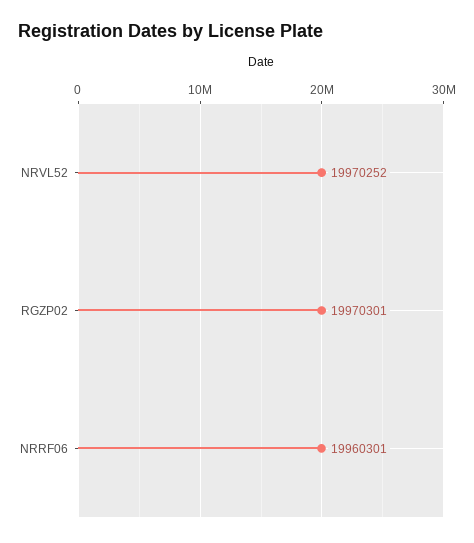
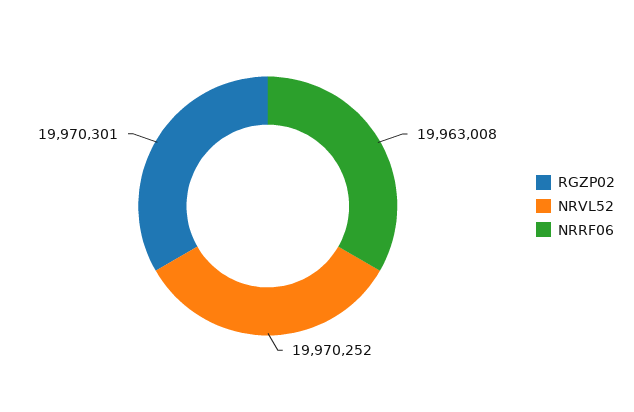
  {
    "NRVL52": 19970252,
    "RGZP02": 19970301,
-   "NRRF06": 19960301
+   "NRRF06": 19963008
  }

